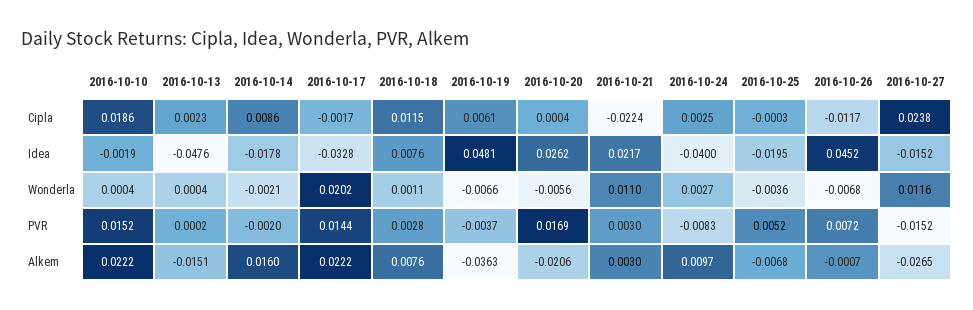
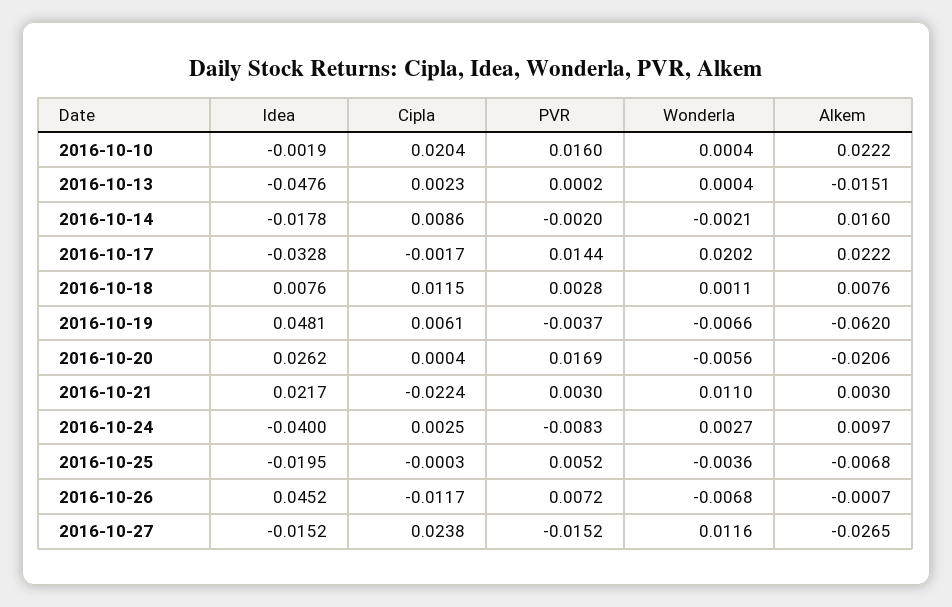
  {
    "2016-10-10": {
-     "Cipla": 0.0186,
+     "Cipla": 0.0204,
      "Idea": -0.0019,
      "Wonderla": 0.0004,
-     "PVR": 0.0152,
+     "PVR": 0.016,
      "Alkem": 0.0222
    },
    "2016-10-13": {
      "Cipla": 0.0023,
      "Idea": -0.0476,
      "Wonderla": 0.0004,
      "PVR": 0.0002,
      "Alkem": -0.0151
    },
    "2016-10-14": {
      "Cipla": 0.0086,
      "Idea": -0.0178,
      "Wonderla": -0.0021,
      "PVR": -0.002,
      "Alkem": 0.016
    },
    "2016-10-17": {
      "Cipla": -0.0017,
      "Idea": -0.0328,
      "Wonderla": 0.0202,
      "PVR": 0.0144,
      "Alkem": 0.0222
    },
    "2016-10-18": {
      "Cipla": 0.0115,
      "Idea": 0.0076,
      "Wonderla": 0.0011,
      "PVR": 0.0028,
      "Alkem": 0.0076
    },
    "2016-10-19": {
      "Cipla": 0.0061,
      "Idea": 0.0481,
      "Wonderla": -0.0066,
      "PVR": -0.0037,
-     "Alkem": -0.0363
+     "Alkem": -0.062
    },
    "2016-10-20": {
      "Cipla": 0.0004,
      "Idea": 0.0262,
      "Wonderla": -0.0056,
      "PVR": 0.0169,
      "Alkem": -0.0206
    },
    "2016-10-21": {
      "Cipla": -0.0224,
      "Idea": 0.0217,
      "Wonderla": 0.011,
      "PVR": 0.003,
      "Alkem": 0.003
    },
    "2016-10-24": {
      "Cipla": 0.0025,
      "Idea": -0.04,
      "Wonderla": 0.0027,
      "PVR": -0.0083,
      "Alkem": 0.0097
    },
    "2016-10-25": {
      "Cipla": -0.0003,
      "Idea": -0.0195,
      "Wonderla": -0.0036,
      "PVR": 0.0052,
      "Alkem": -0.0068
    },
    "2016-10-26": {
      "Cipla": -0.0117,
      "Idea": 0.0452,
      "Wonderla": -0.0068,
      "PVR": 0.0072,
      "Alkem": -0.0007
    },
    "2016-10-27": {
      "Cipla": 0.0238,
      "Idea": -0.0152,
      "Wonderla": 0.0116,
      "PVR": -0.0152,
      "Alkem": -0.0265
    }
  }

